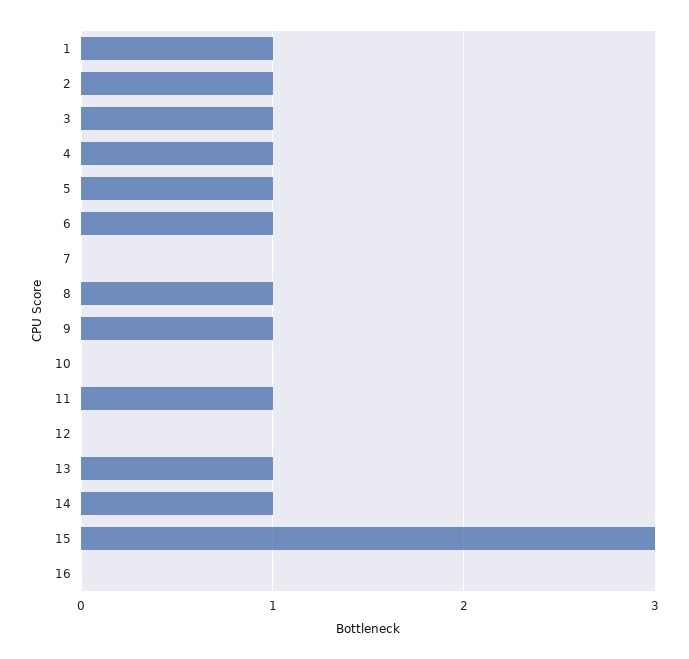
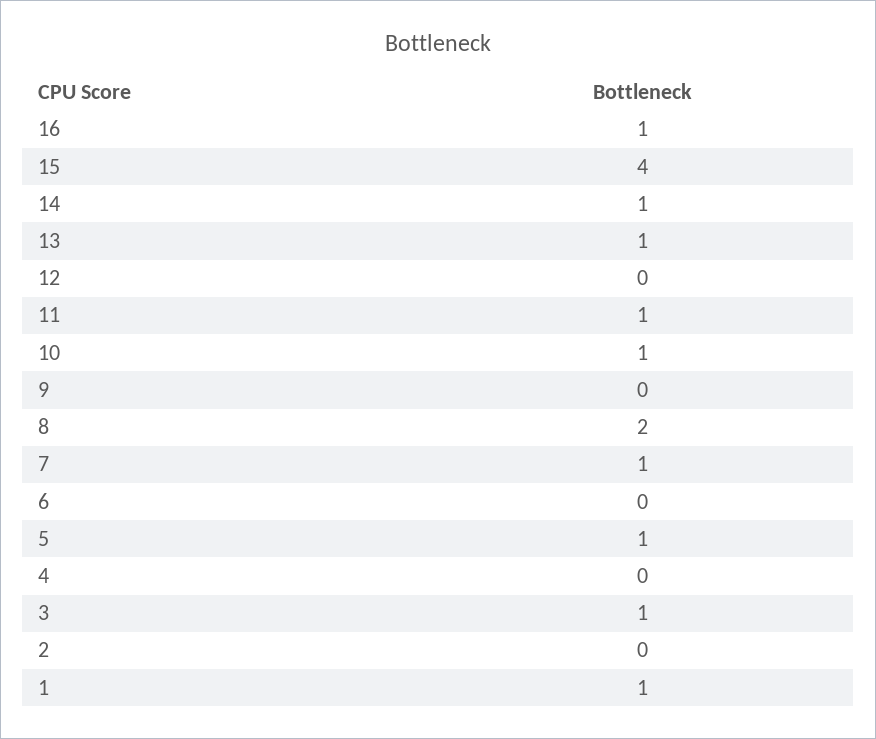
  {
    "1": 1,
-   "2": 1,
+   "2": 0,
    "3": 1,
-   "4": 1,
+   "4": 0,
    "5": 1,
-   "6": 1,
+   "6": 0,
-   "7": 0,
+   "7": 1,
-   "8": 1,
+   "8": 2,
-   "9": 1,
+   "9": 0,
-   "10": 0,
+   "10": 1,
    "11": 1,
    "12": 0,
    "13": 1,
    "14": 1,
-   "15": 3,
+   "15": 4,
-   "16": 0
+   "16": 1
  }

